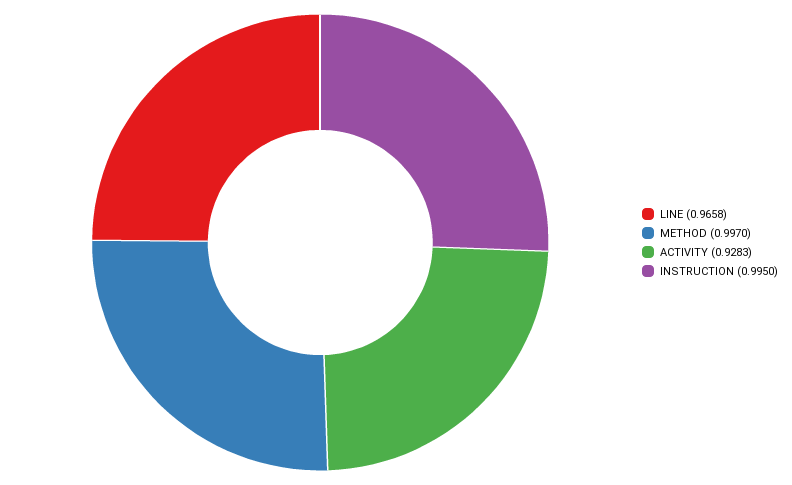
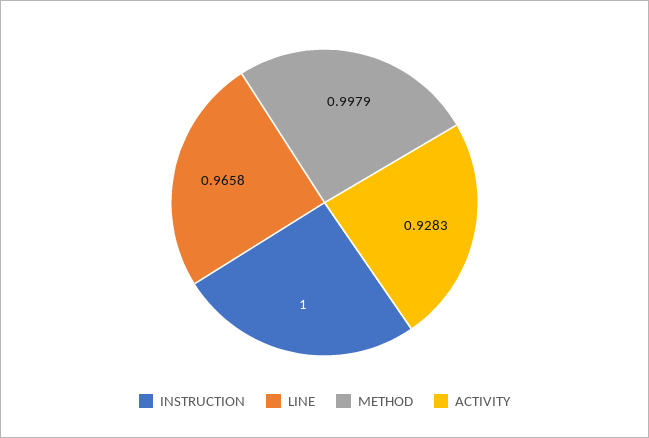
  {
    "LINE": 0.9658,
-   "METHOD": 0.997,
+   "METHOD": 0.9979,
    "ACTIVITY": 0.9283,
-   "INSTRUCTION": 0.995
+   "INSTRUCTION": 1
  }

